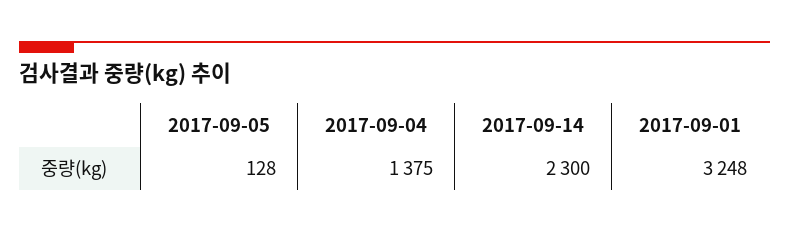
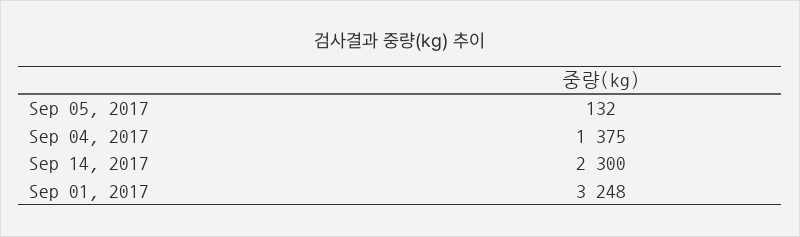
  {
-   "2017-09-05": 128,
+   "2017-09-05": 132,
    "2017-09-04": 1375,
    "2017-09-14": 2300,
    "2017-09-01": 3248
  }

